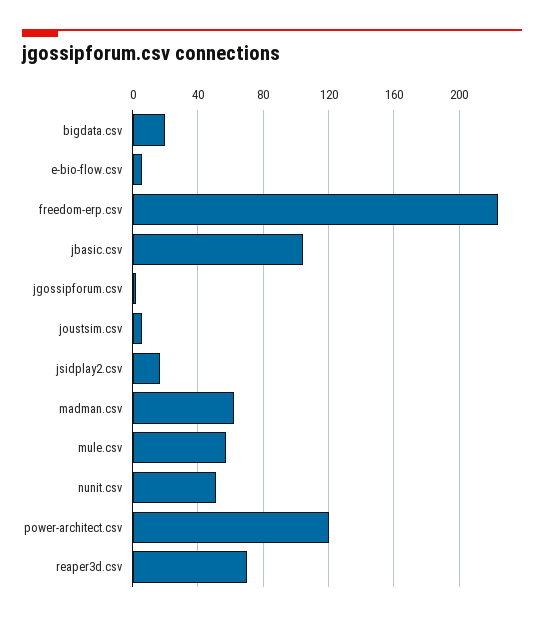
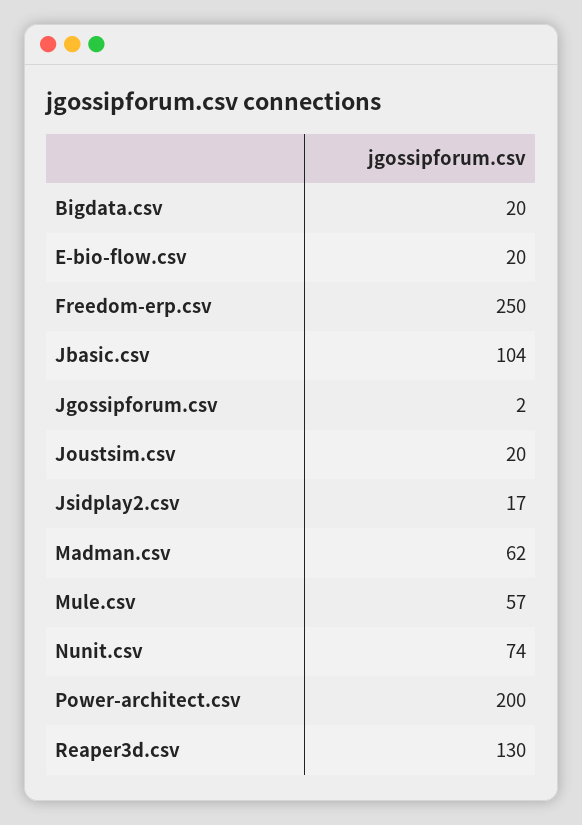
  {
    "bigdata.csv": 20,
-   "e-bio-flow.csv": 5,
+   "e-bio-flow.csv": 20,
-   "freedom-erp.csv": 225,
+   "freedom-erp.csv": 250,
    "jbasic.csv": 104,
    "jgossipforum.csv": 2,
-   "joustsim.csv": 5,
+   "joustsim.csv": 20,
    "jsidplay2.csv": 17,
    "madman.csv": 62,
    "mule.csv": 57,
-   "nunit.csv": 50,
+   "nunit.csv": 74,
-   "power-architect.csv": 120,
+   "power-architect.csv": 200,
-   "reaper3d.csv": 70
+   "reaper3d.csv": 130
  }

